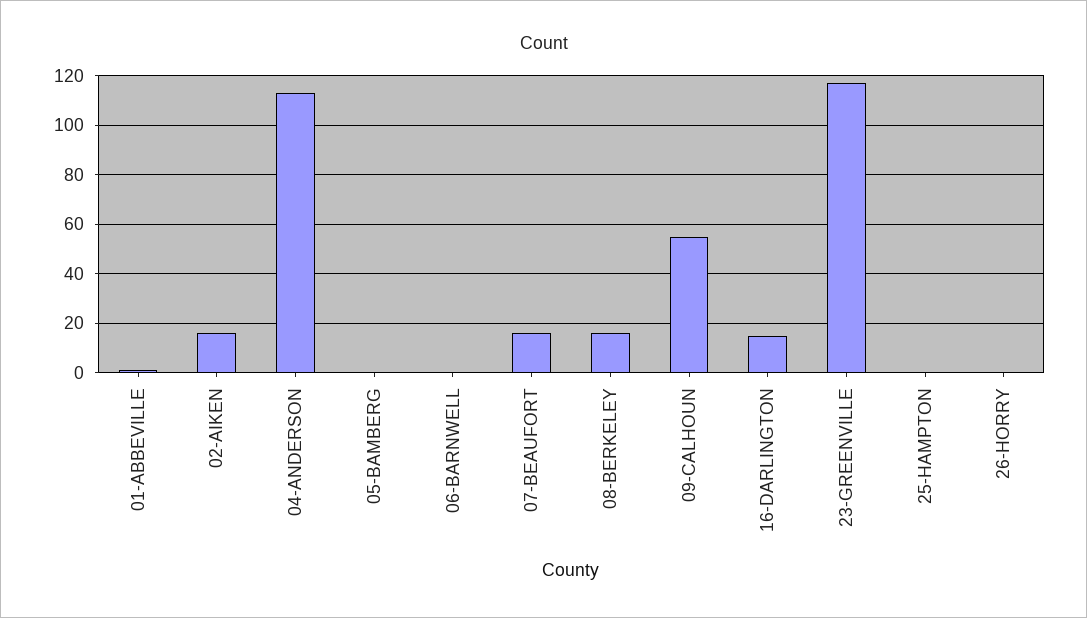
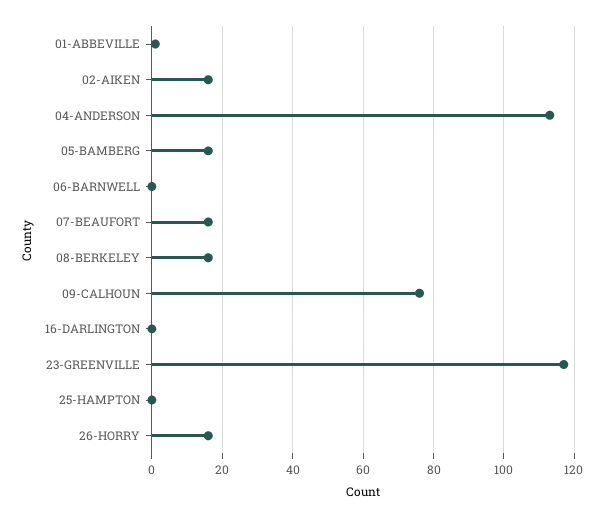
  {
    "01-ABBEVILLE": 0,
    "02-AIKEN": 15,
    "04-ANDERSON": 115,
-   "05-BAMBERG": 0,
+   "05-BAMBERG": 15,
    "06-BARNWELL": 0,
    "07-BEAUFORT": 15,
    "08-BERKELEY": 15,
-   "09-CALHOUN": 55,
+   "09-CALHOUN": 75,
-   "16-DARLINGTON": 15,
+   "16-DARLINGTON": 0,
    "23-GREENVILLE": 115,
    "25-HAMPTON": 0,
-   "26-HORRY": 0
+   "26-HORRY": 15
  }

